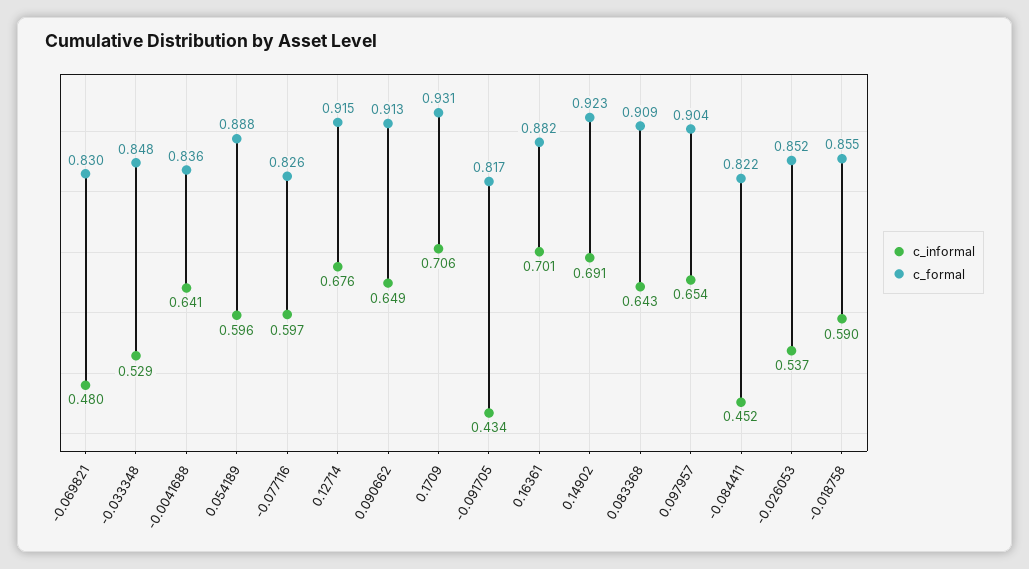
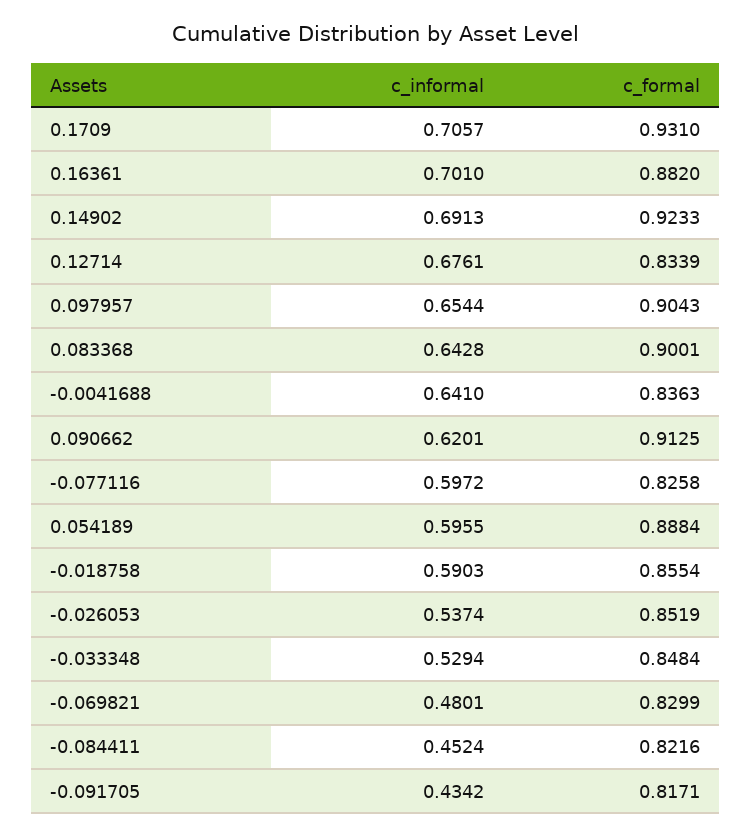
  {
    "c_informal": {
      "-0.069821": 0.4801,
      "-0.033348": 0.5294,
      "-0.0041688": 0.641,
      "0.054189": 0.5955,
      "-0.077116": 0.5972,
      "0.12714": 0.6761,
-     "0.090662": 0.649,
+     "0.090662": 0.6201,
      "0.1709": 0.7057,
      "-0.091705": 0.4342,
      "0.16361": 0.701,
      "0.14902": 0.6913,
      "0.083368": 0.6428,
      "0.097957": 0.6544,
      "-0.084411": 0.4524,
      "-0.026053": 0.5374,
      "-0.018758": 0.5903
    },
    "c_formal": {
      "-0.069821": 0.8299,
      "-0.033348": 0.8484,
      "-0.0041688": 0.8363,
      "0.054189": 0.8884,
      "-0.077116": 0.8258,
-     "0.12714": 0.915,
+     "0.12714": 0.8339,
      "0.090662": 0.9125,
      "0.1709": 0.931,
      "-0.091705": 0.8171,
      "0.16361": 0.882,
      "0.14902": 0.9233,
-     "0.083368": 0.909,
+     "0.083368": 0.9001,
      "0.097957": 0.9043,
      "-0.084411": 0.8216,
      "-0.026053": 0.8519,
      "-0.018758": 0.8554
    }
  }

